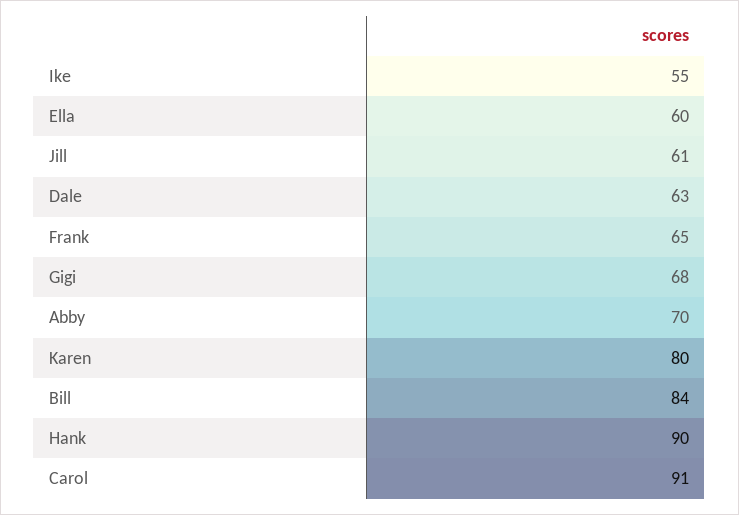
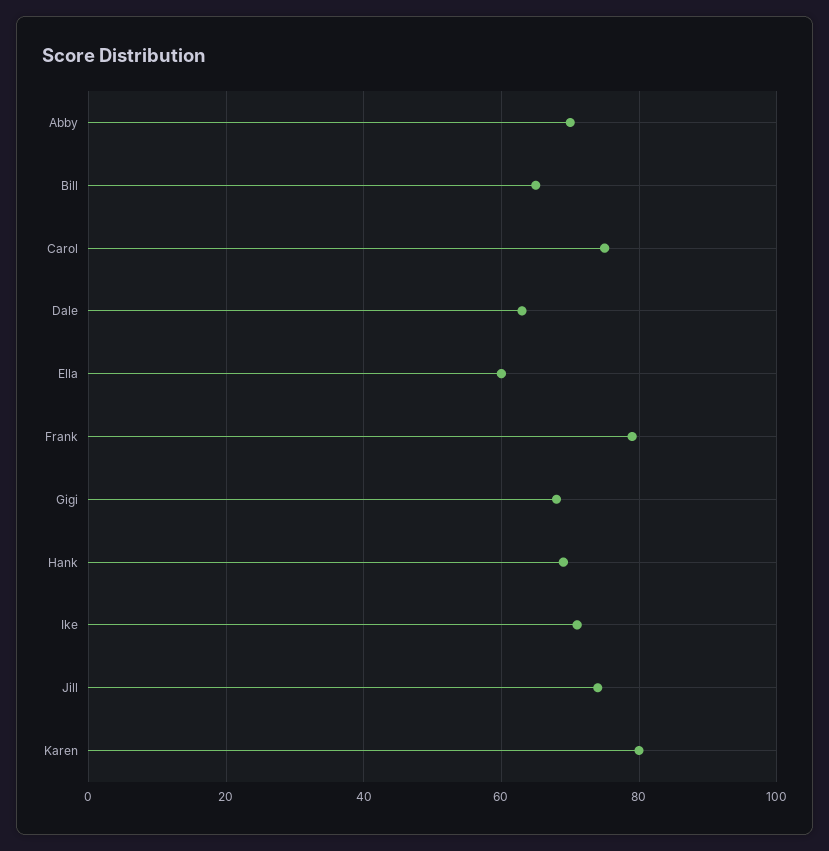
  {
-   "Ike": 55,
+   "Ike": 70,
    "Ella": 60,
-   "Jill": 61,
+   "Jill": 75,
    "Dale": 63,
-   "Frank": 65,
+   "Frank": 80,
    "Gigi": 68,
    "Abby": 70,
    "Karen": 80,
-   "Bill": 84,
+   "Bill": 65,
-   "Hank": 90,
+   "Hank": 70,
-   "Carol": 91
+   "Carol": 75
  }

